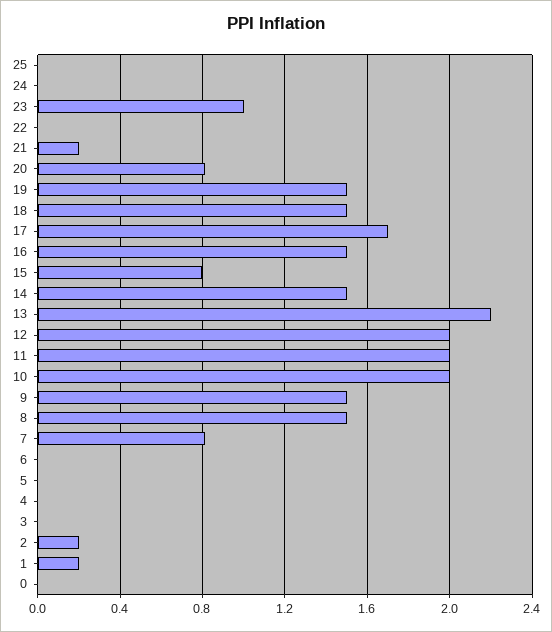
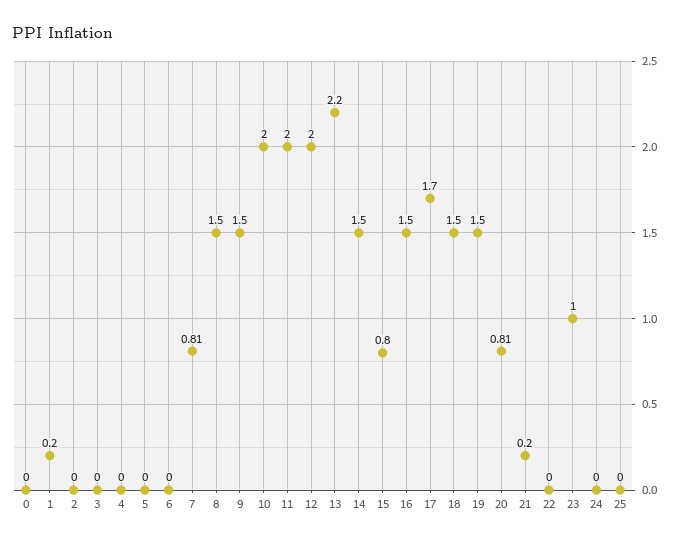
  {
    "25": 0,
    "24": 0,
    "23": 1,
    "22": 0,
    "21": 0.2,
    "20": 0.81,
    "19": 1.5,
    "18": 1.5,
    "17": 1.7,
    "16": 1.5,
    "15": 0.8,
    "14": 1.5,
    "13": 2.2,
    "12": 2,
    "11": 2,
    "10": 2,
    "9": 1.5,
    "8": 1.5,
    "7": 0.81,
    "6": 0,
    "5": 0,
    "4": 0,
    "3": 0,
-   "2": 0.2,
+   "2": 0,
    "1": 0.2,
    "0": 0
  }

